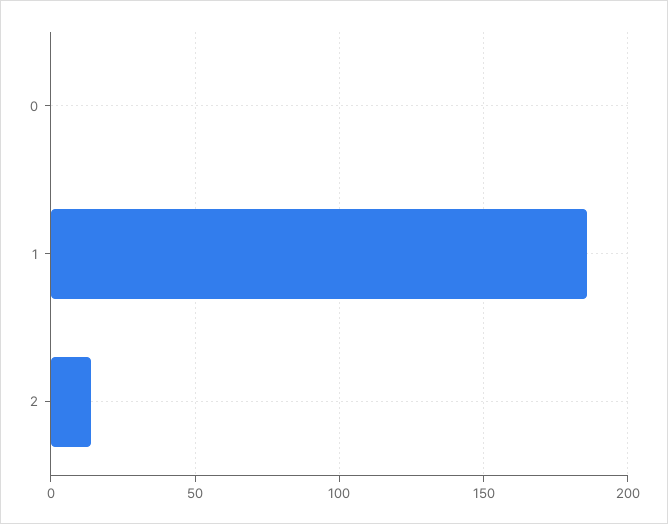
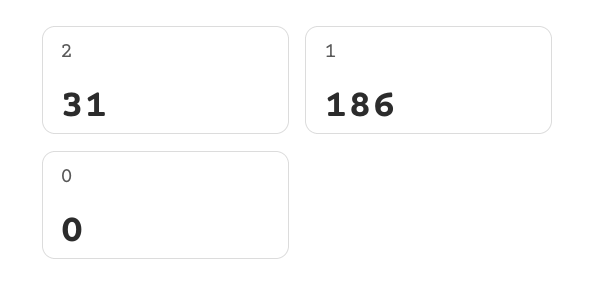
  {
    "0": 0,
    "1": 186,
-   "2": 15
+   "2": 31
  }

